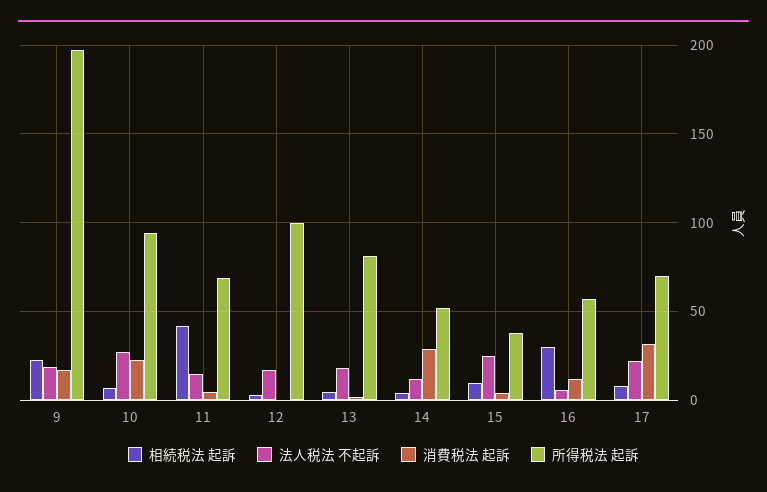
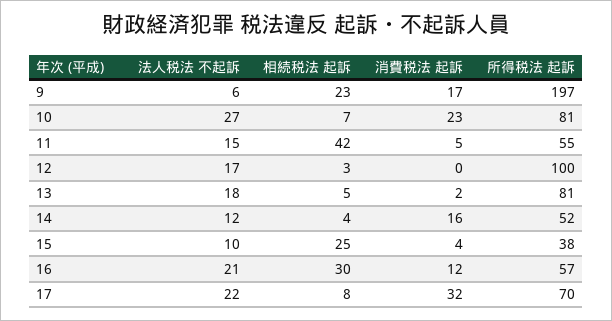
  {
    "相続税法 起訴": {
      "9": 23,
      "10": 7,
      "11": 42,
      "12": 3,
      "13": 5,
      "14": 4,
-     "15": 10,
+     "15": 25,
      "16": 30,
      "17": 8
    },
    "法人税法 不起訴": {
-     "9": 20,
+     "9": 6,
      "10": 27,
      "11": 15,
      "12": 17,
      "13": 18,
      "14": 12,
-     "15": 25,
+     "15": 10,
-     "16": 5,
+     "16": 21,
      "17": 22
    },
    "消費税法 起訴": {
      "9": 17,
      "10": 23,
      "11": 5,
      "12": 0,
      "13": 2,
-     "14": 30,
+     "14": 16,
      "15": 4,
      "16": 12,
      "17": 32
    },
    "所得税法 起訴": {
      "9": 197,
-     "10": 95,
+     "10": 81,
-     "11": 70,
+     "11": 55,
      "12": 100,
      "13": 81,
      "14": 52,
      "15": 38,
      "16": 57,
      "17": 70
    }
  }

